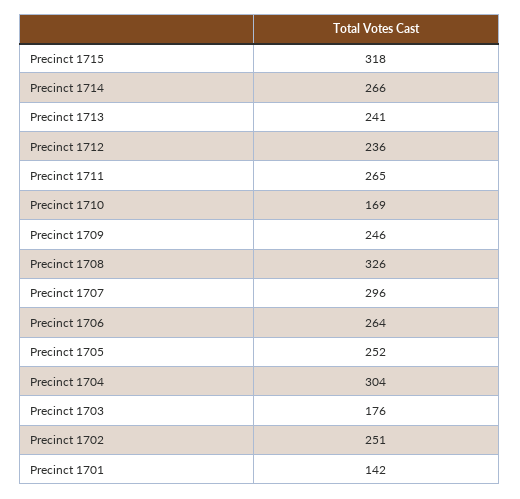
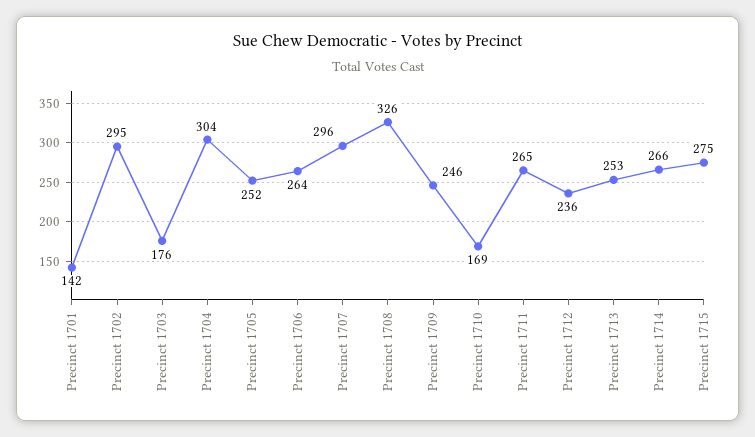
  {
-   "Precinct 1715": 318,
+   "Precinct 1715": 275,
    "Precinct 1714": 266,
-   "Precinct 1713": 241,
+   "Precinct 1713": 253,
    "Precinct 1712": 236,
    "Precinct 1711": 265,
    "Precinct 1710": 169,
    "Precinct 1709": 246,
    "Precinct 1708": 326,
    "Precinct 1707": 296,
    "Precinct 1706": 264,
    "Precinct 1705": 252,
    "Precinct 1704": 304,
    "Precinct 1703": 176,
-   "Precinct 1702": 251,
+   "Precinct 1702": 295,
    "Precinct 1701": 142
  }

